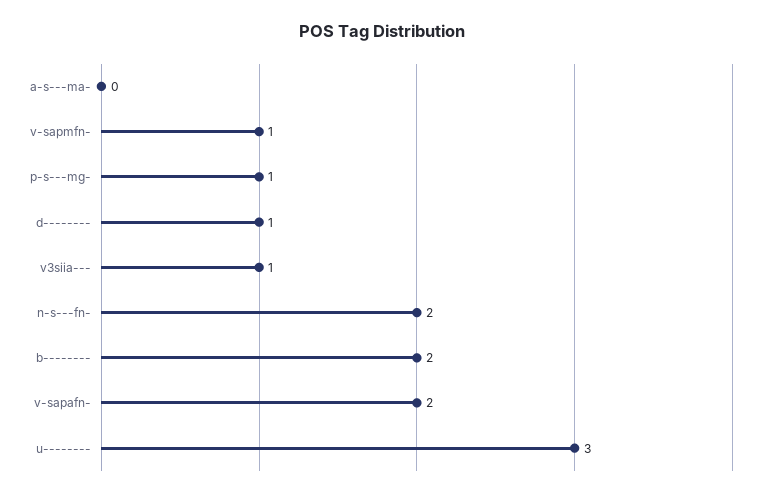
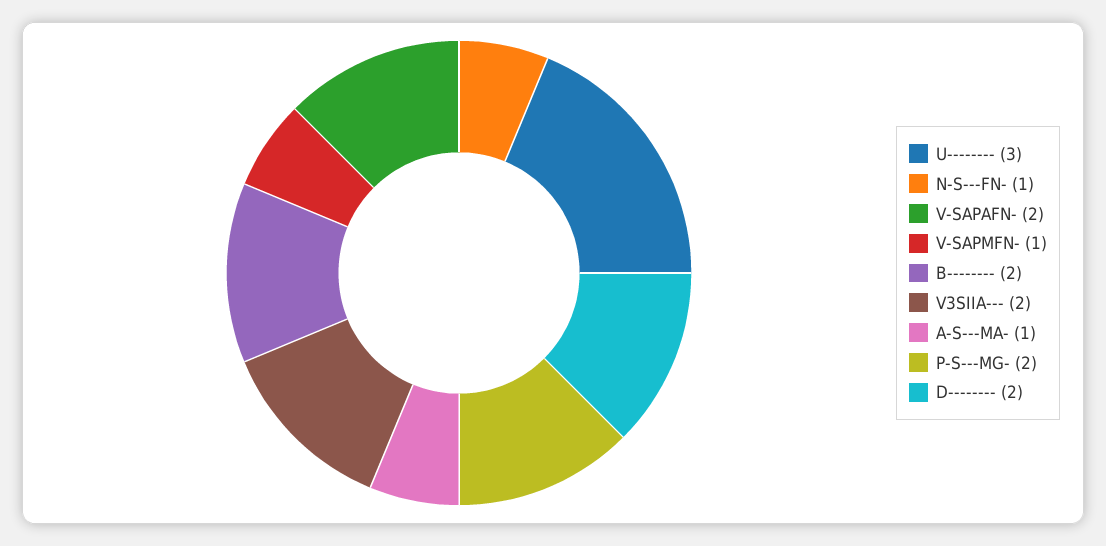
  {
-   "a-s---ma-": 0,
+   "a-s---ma-": 1,
    "v-sapmfn-": 1,
-   "p-s---mg-": 1,
+   "p-s---mg-": 2,
-   "d--------": 1,
+   "d--------": 2,
-   "v3siia---": 1,
+   "v3siia---": 2,
-   "n-s---fn-": 2,
+   "n-s---fn-": 1,
    "b--------": 2,
    "v-sapafn-": 2,
    "u--------": 3
  }

